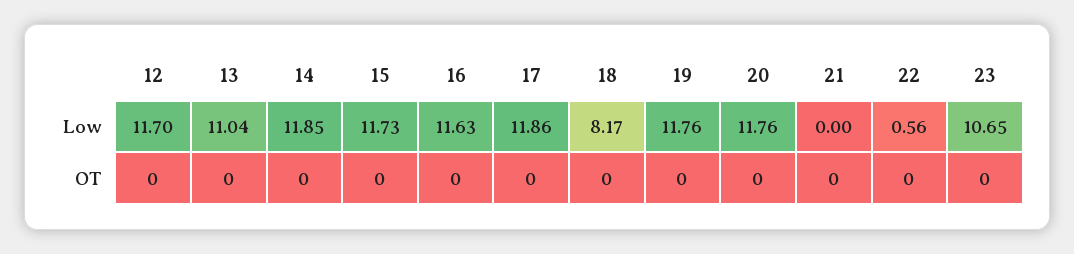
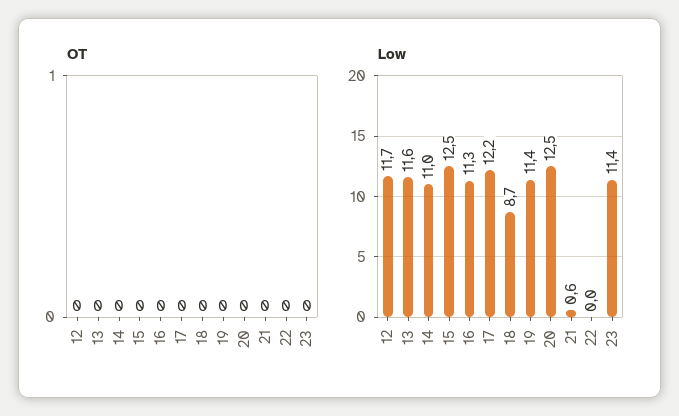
  {
    "Low": {
      "12": 11.7,
-     "13": 11.04,
+     "13": 11.6,
-     "14": 11.85,
+     "14": 11,
-     "15": 11.73,
+     "15": 12.5,
-     "16": 11.63,
+     "16": 11.3,
-     "17": 11.86,
+     "17": 12.2,
-     "18": 8.17,
+     "18": 8.7,
-     "19": 11.76,
+     "19": 11.4,
-     "20": 11.76,
+     "20": 12.5,
-     "21": 0,
+     "21": 0.6,
-     "22": 0.56,
+     "22": 0,
-     "23": 10.65
+     "23": 11.4
    },
    "OT": {
      "12": 0,
      "13": 0,
      "14": 0,
      "15": 0,
      "16": 0,
      "17": 0,
      "18": 0,
      "19": 0,
      "20": 0,
      "21": 0,
      "22": 0,
      "23": 0
    }
  }

